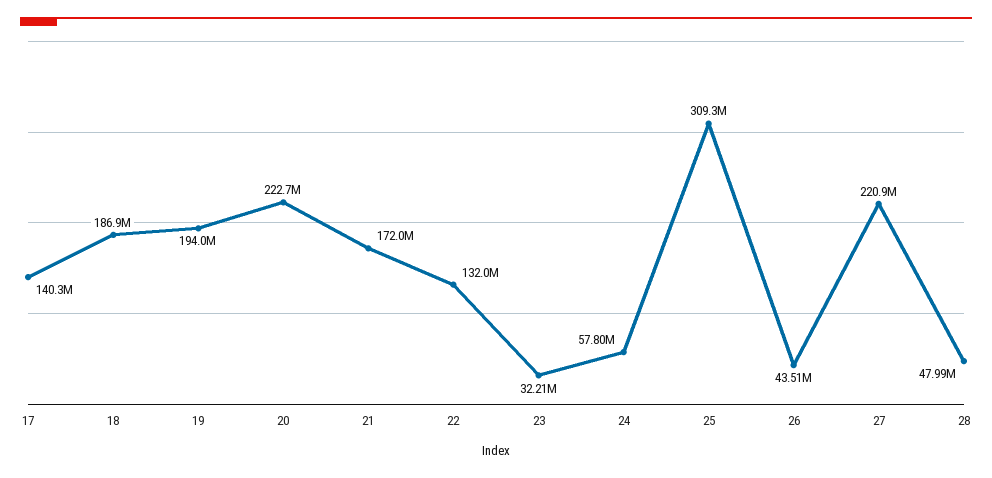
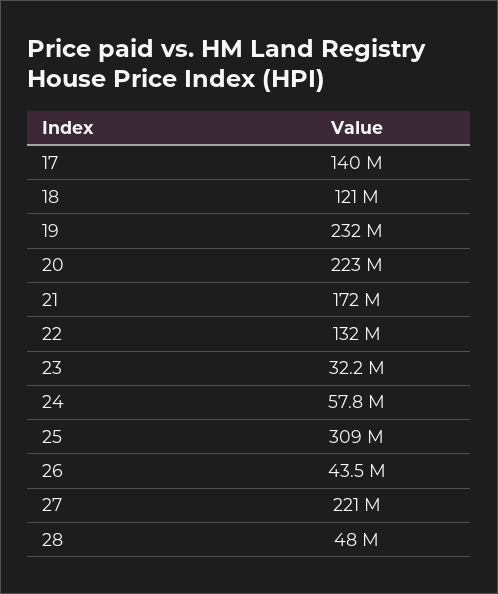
  {
    "17": 140300000,
-   "18": 186900000,
+   "18": 121000000,
-   "19": 194000000,
+   "19": 232000000,
    "20": 222700000,
    "21": 172000000,
    "22": 132000000,
    "23": 32210000,
    "24": 57800000,
    "25": 309300000,
    "26": 43510000,
    "27": 220900000,
    "28": 47990000
  }

